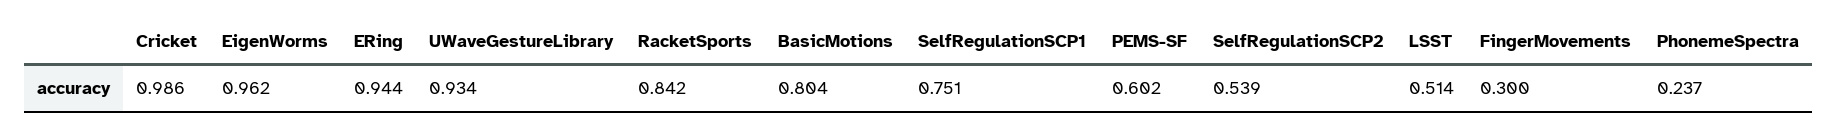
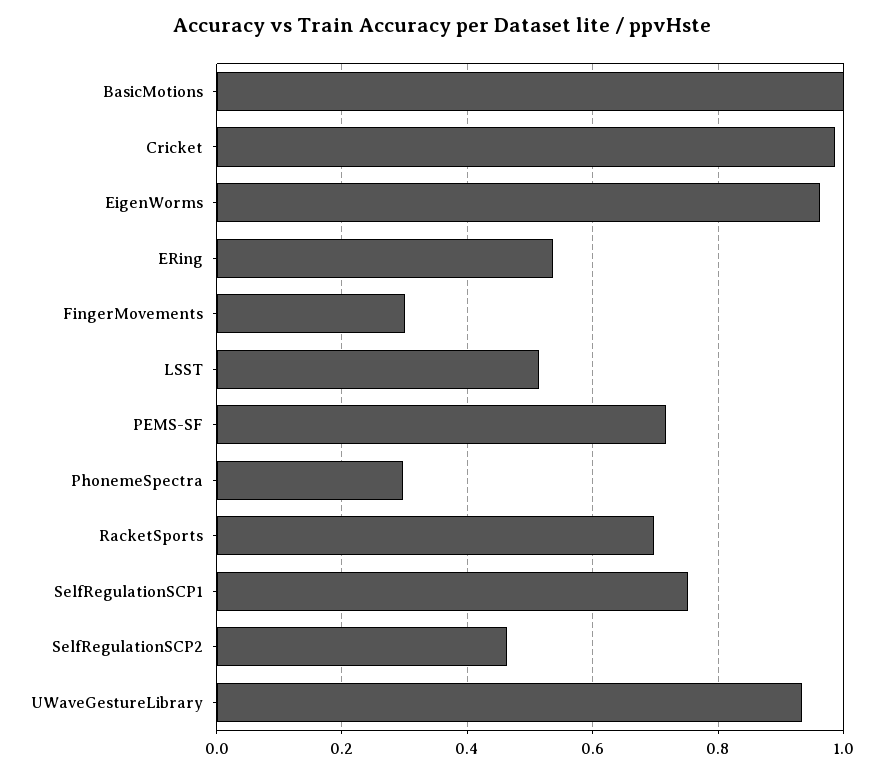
  {
    "Cricket": 0.986,
    "EigenWorms": 0.962,
-   "ERing": 0.944,
+   "ERing": 0.54,
    "UWaveGestureLibrary": 0.934,
-   "RacketSports": 0.842,
+   "RacketSports": 0.7,
-   "BasicMotions": 0.804,
+   "BasicMotions": 1,
    "SelfRegulationSCP1": 0.751,
-   "PEMS-SF": 0.602,
+   "PEMS-SF": 0.72,
-   "SelfRegulationSCP2": 0.539,
+   "SelfRegulationSCP2": 0.46,
    "LSST": 0.514,
    "FingerMovements": 0.3,
-   "PhonemeSpectra": 0.237
+   "PhonemeSpectra": 0.3
  }

